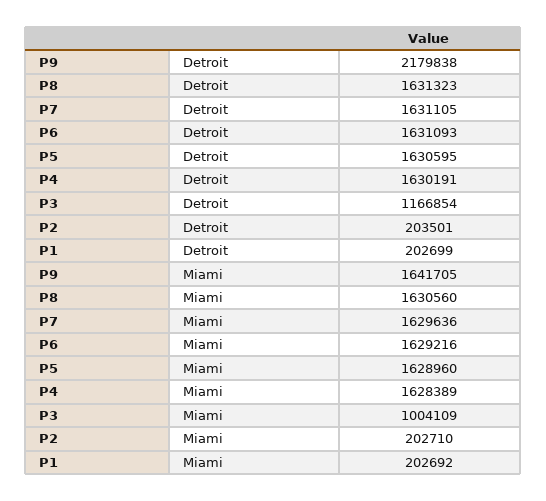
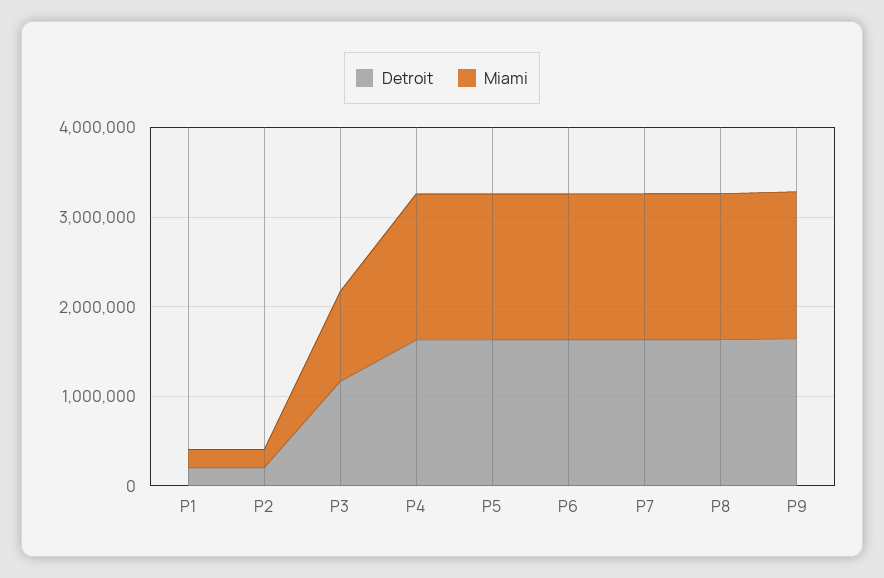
  {
    "Detroit": {
-     "P9": 2179838,
+     "P9": 1600000,
      "P8": 1631323,
      "P7": 1631105,
      "P6": 1631093,
      "P5": 1630595,
      "P4": 1630191,
      "P3": 1166854,
      "P2": 203501,
      "P1": 202699
    },
    "Miami": {
      "P9": 1641705,
      "P8": 1630560,
      "P7": 1629636,
      "P6": 1629216,
      "P5": 1628960,
      "P4": 1628389,
      "P3": 1004109,
      "P2": 202710,
      "P1": 202692
    }
  }

